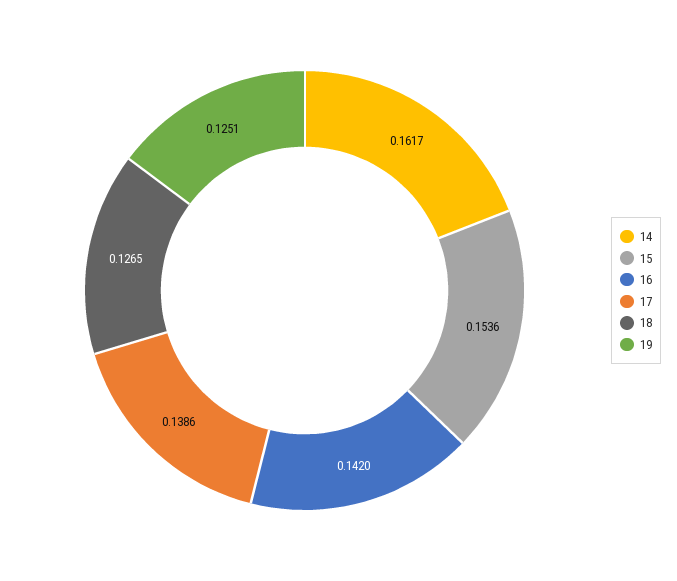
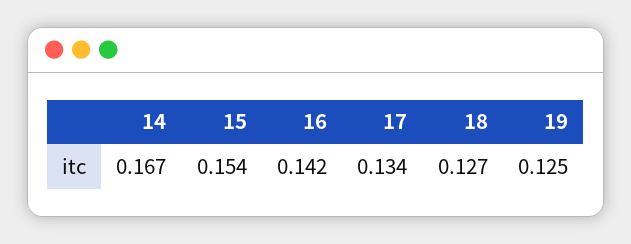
  {
-   "14": 0.1617,
+   "14": 0.167,
    "15": 0.1536,
    "16": 0.142,
-   "17": 0.1386,
+   "17": 0.134,
    "18": 0.1265,
    "19": 0.1251
  }

